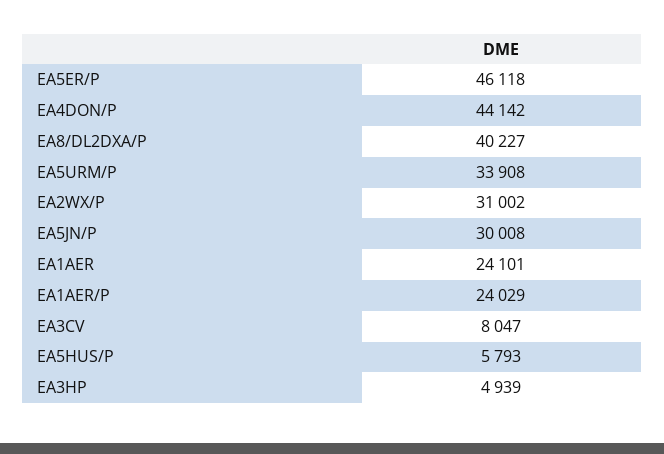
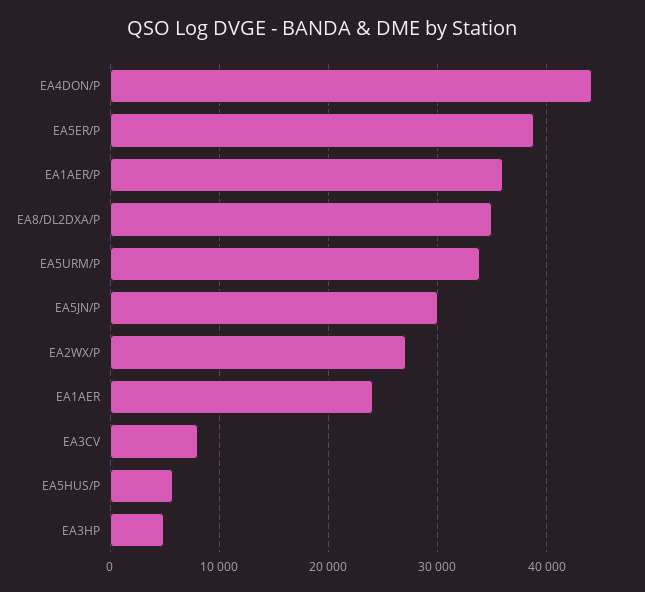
  {
-   "EA5ER/P": 46118,
+   "EA5ER/P": 39000,
    "EA4DON/P": 44142,
-   "EA8/DL2DXA/P": 40227,
+   "EA8/DL2DXA/P": 35000,
    "EA5URM/P": 33908,
-   "EA2WX/P": 31002,
+   "EA2WX/P": 27000,
    "EA5JN/P": 30008,
    "EA1AER": 24101,
-   "EA1AER/P": 24029,
+   "EA1AER/P": 36000,
    "EA3CV": 8047,
    "EA5HUS/P": 5793,
    "EA3HP": 4939
  }

